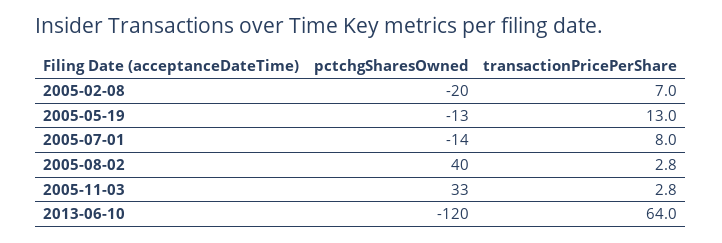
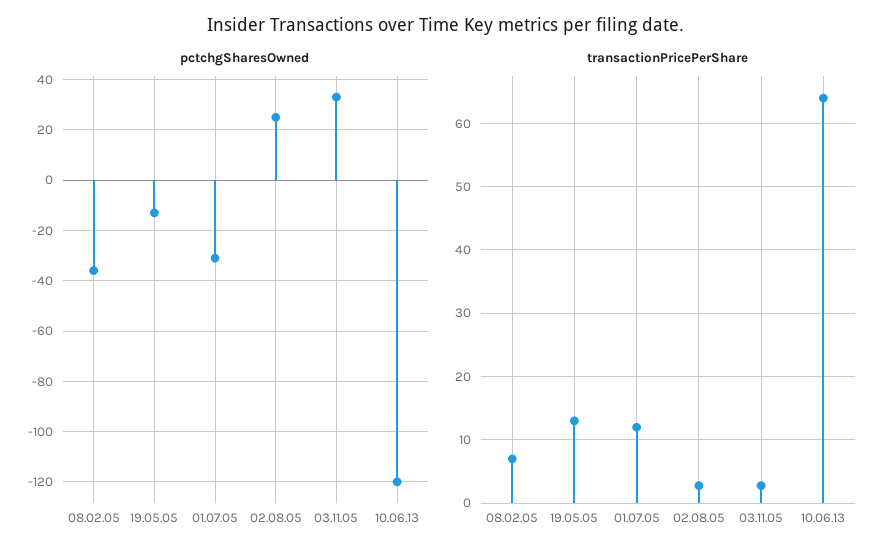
  {
    "pctchgSharesOwned": {
-     "2005-02-08": -20,
+     "2005-02-08": -35,
      "2005-05-19": -13,
-     "2005-07-01": -14,
+     "2005-07-01": -30,
-     "2005-08-02": 40,
+     "2005-08-02": 25,
      "2005-11-03": 33,
      "2013-06-10": -120
    },
    "transactionPricePerShare": {
      "2005-02-08": 7,
      "2005-05-19": 13,
-     "2005-07-01": 8,
+     "2005-07-01": 12,
      "2005-08-02": 2.8,
      "2005-11-03": 2.8,
      "2013-06-10": 64
    }
  }

